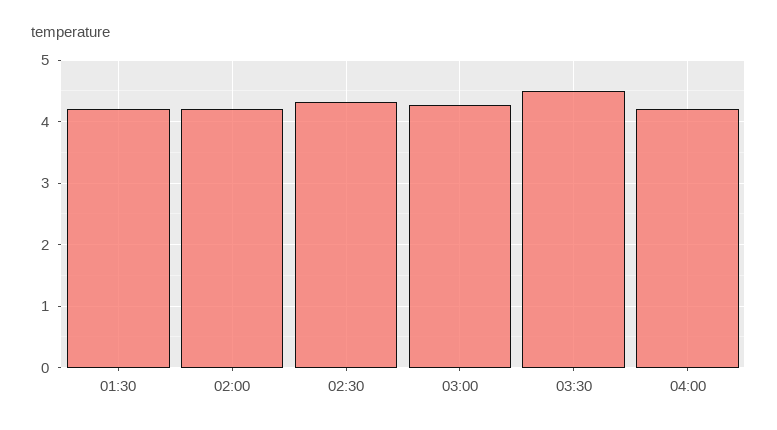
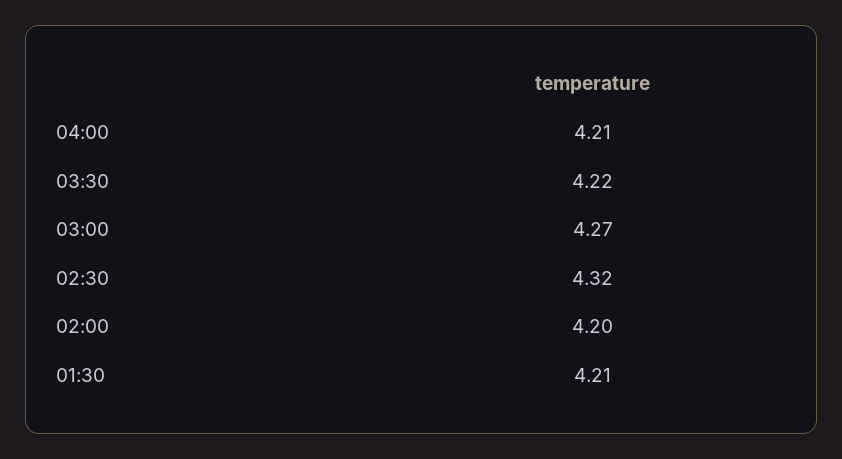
  {
    "01:30": 4.21,
    "02:00": 4.2,
    "02:30": 4.32,
    "03:00": 4.27,
-   "03:30": 4.5,
+   "03:30": 4.22,
    "04:00": 4.21
  }

